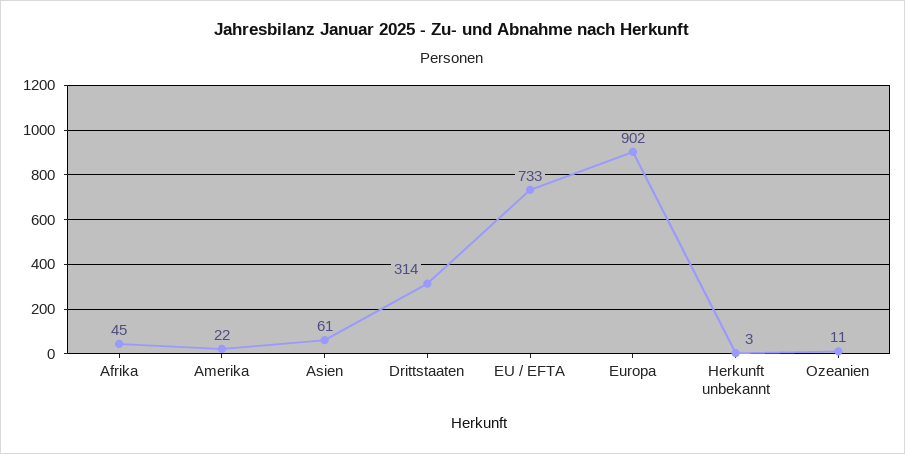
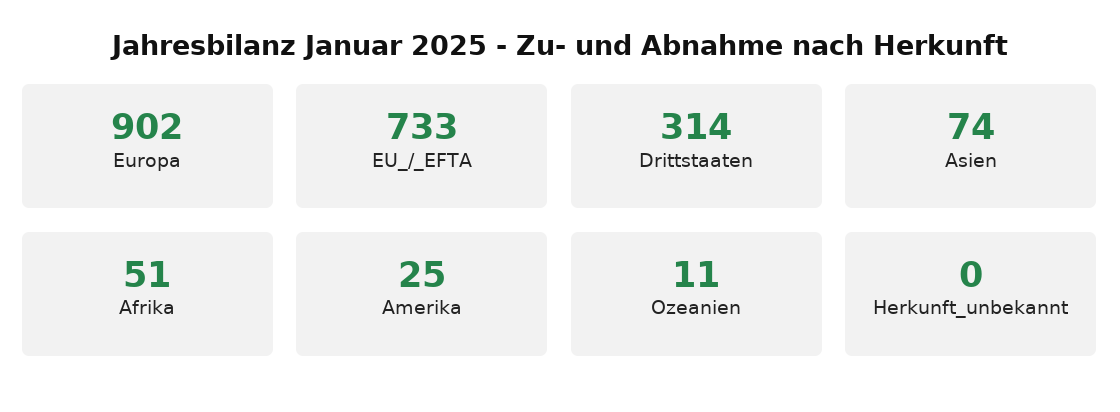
  {
-   "Afrika": 45,
+   "Afrika": 51,
-   "Amerika": 22,
+   "Amerika": 25,
-   "Asien": 61,
+   "Asien": 74,
    "Drittstaaten": 314,
    "EU / EFTA": 733,
    "Europa": 902,
-   "Herkunft unbekannt": 3,
+   "Herkunft unbekannt": 0,
    "Ozeanien": 11
  }

